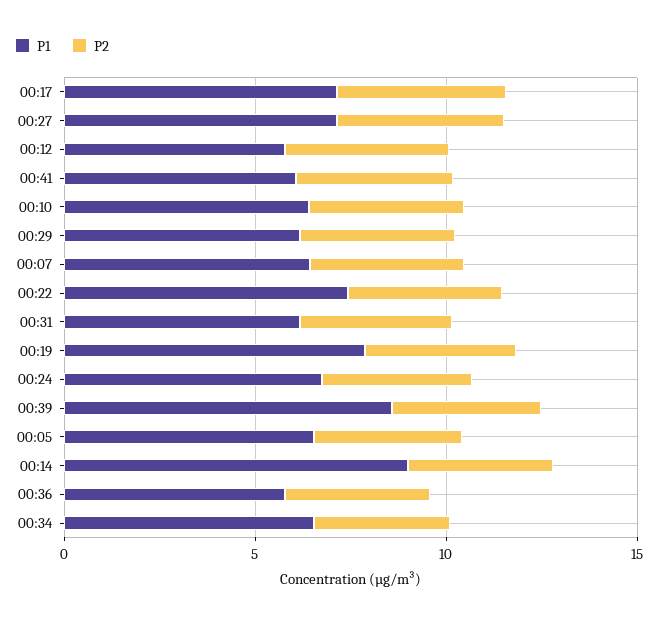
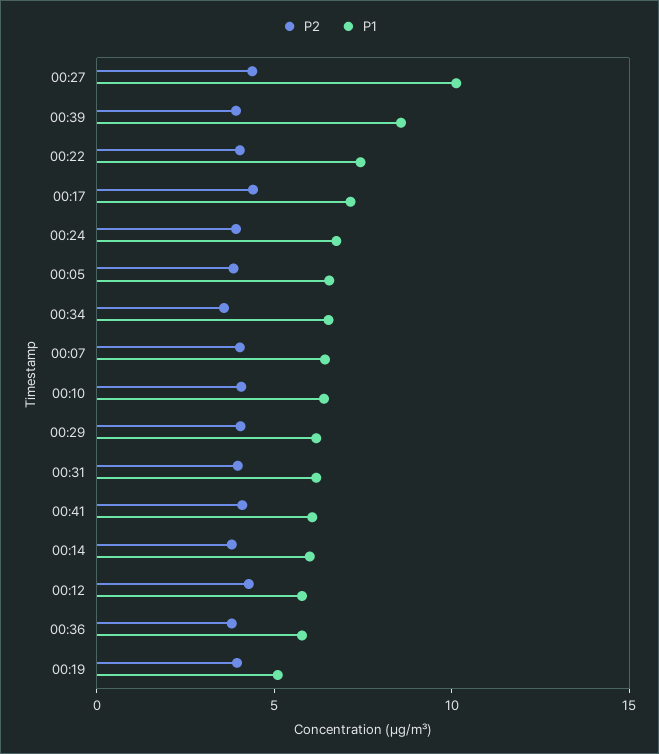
  {
    "P1": {
      "00:17": 7,
-     "00:27": 7,
+     "00:27": 10,
      "00:12": 6,
      "00:41": 6,
      "00:10": 6,
      "00:29": 6,
      "00:07": 6,
      "00:22": 7,
      "00:31": 6,
-     "00:19": 8,
+     "00:19": 5,
      "00:24": 7,
      "00:39": 9,
      "00:05": 7,
-     "00:14": 9,
+     "00:14": 6,
      "00:36": 6,
      "00:34": 7
    },
    "P2": {
      "00:17": 4,
      "00:27": 4,
      "00:12": 4,
      "00:41": 4,
      "00:10": 4,
      "00:29": 4,
      "00:07": 4,
      "00:22": 4,
      "00:31": 4,
      "00:19": 4,
      "00:24": 4,
      "00:39": 4,
      "00:05": 4,
      "00:14": 4,
      "00:36": 4,
      "00:34": 4
    }
  }

